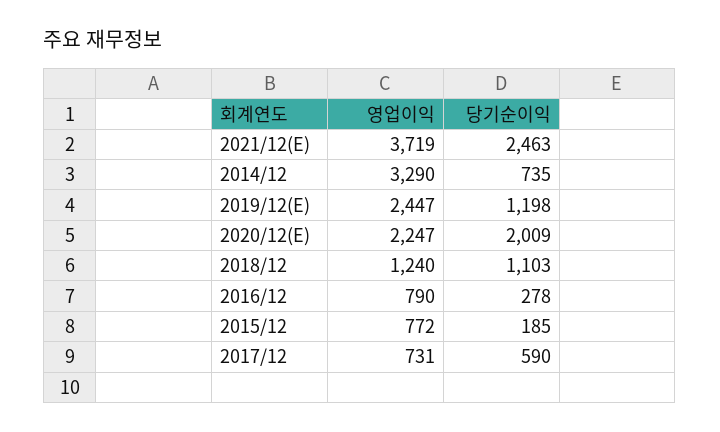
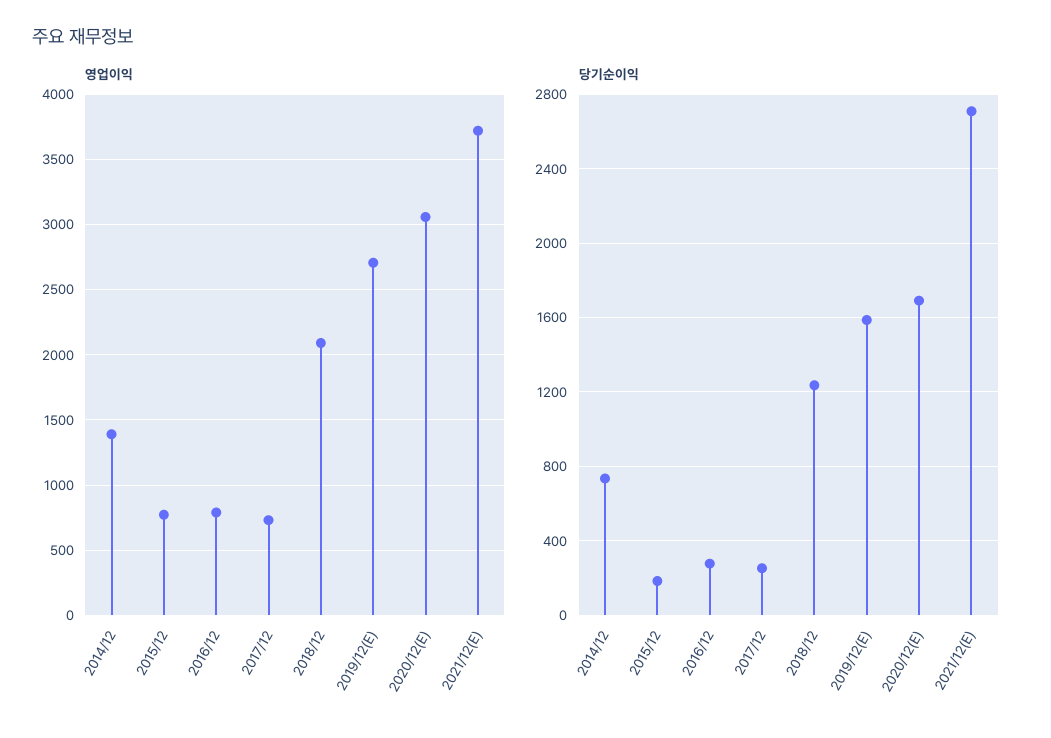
  {
    "영업이익": {
      "2021/12(E)": 3719,
-     "2014/12": 3290,
+     "2014/12": 1400,
-     "2019/12(E)": 2447,
+     "2019/12(E)": 2700,
-     "2020/12(E)": 2247,
+     "2020/12(E)": 3050,
-     "2018/12": 1240,
+     "2018/12": 2100,
      "2016/12": 790,
      "2015/12": 772,
      "2017/12": 731
    },
    "당기순이익": {
-     "2021/12(E)": 2463,
+     "2021/12(E)": 2700,
      "2014/12": 735,
-     "2019/12(E)": 1198,
+     "2019/12(E)": 1600,
-     "2020/12(E)": 2009,
+     "2020/12(E)": 1700,
-     "2018/12": 1103,
+     "2018/12": 1250,
      "2016/12": 278,
      "2015/12": 185,
-     "2017/12": 590
+     "2017/12": 250
    }
  }

